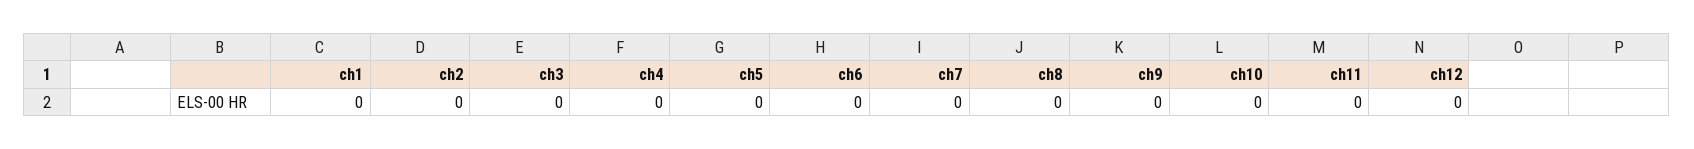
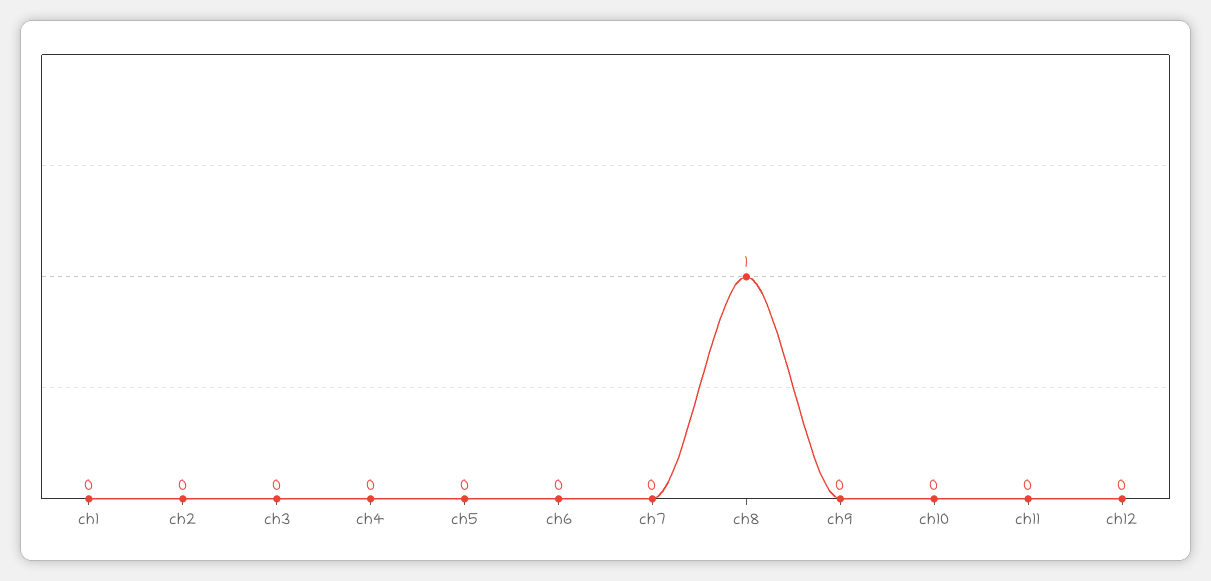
  {
    "ch1": 0,
    "ch2": 0,
    "ch3": 0,
    "ch4": 0,
    "ch5": 0,
    "ch6": 0,
    "ch7": 0,
-   "ch8": 0,
+   "ch8": 1,
    "ch9": 0,
    "ch10": 0,
    "ch11": 0,
    "ch12": 0
  }

